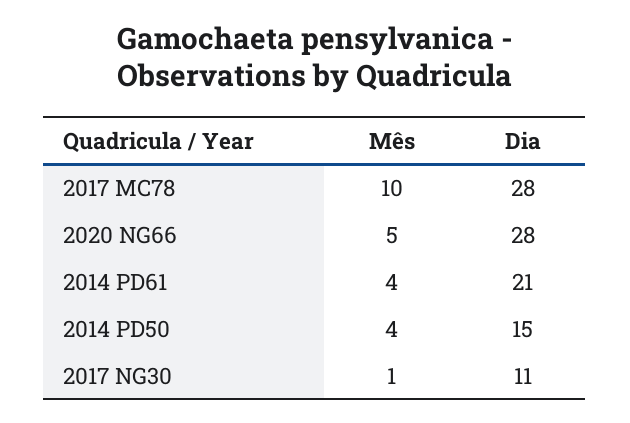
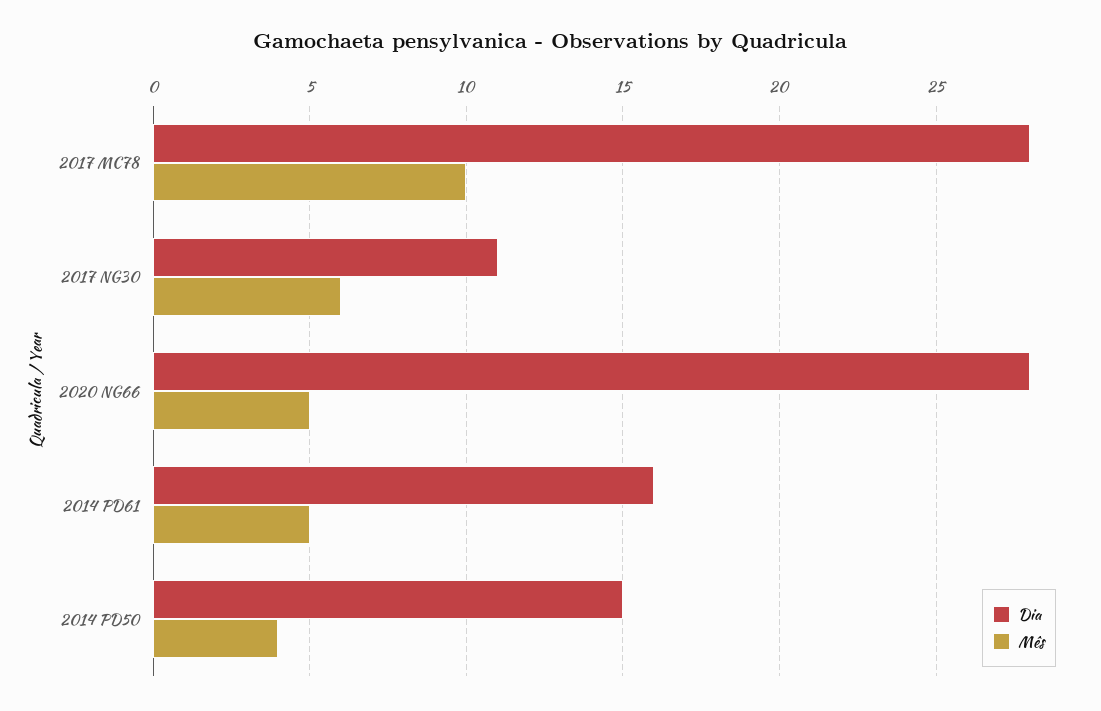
  {
    "Mês": {
      "2017 MC78": 10,
      "2020 NG66": 5,
-     "2014 PD61": 4,
+     "2014 PD61": 5,
      "2014 PD50": 4,
-     "2017 NG30": 1
+     "2017 NG30": 6
    },
    "Dia": {
      "2017 MC78": 28,
      "2020 NG66": 28,
-     "2014 PD61": 21,
+     "2014 PD61": 16,
      "2014 PD50": 15,
      "2017 NG30": 11
    }
  }

